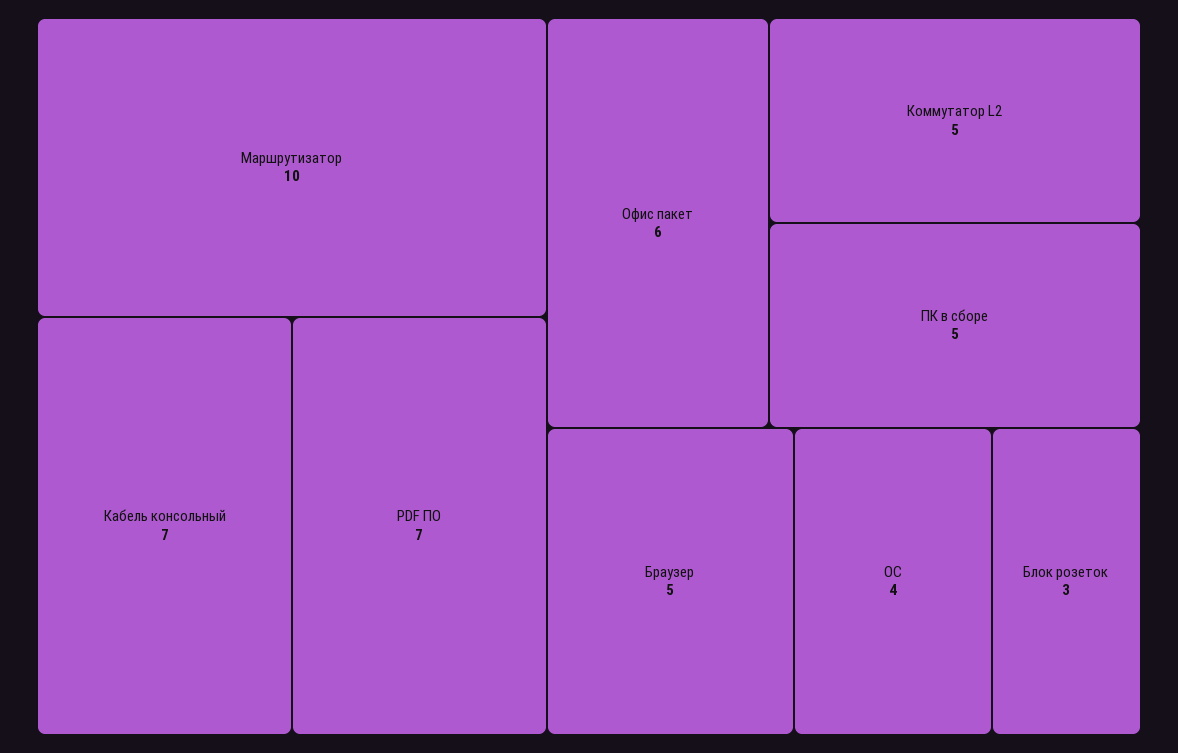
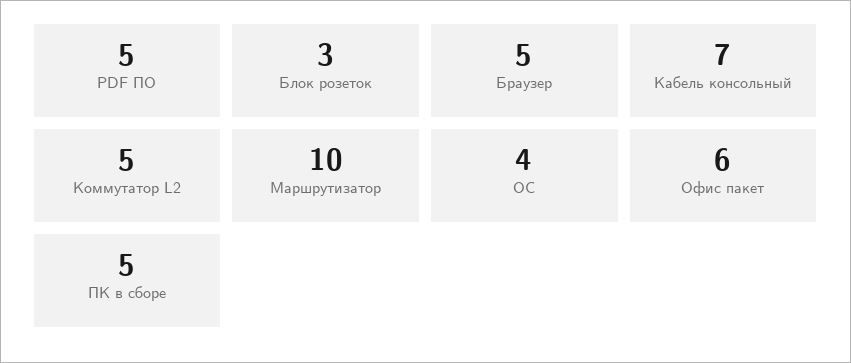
  {
    "Маршрутизатор": 10,
    "Кабель консольный": 7,
-   "PDF ПО": 7,
+   "PDF ПО": 5,
    "Офис пакет": 6,
    "Коммутатор L2": 5,
    "ПК в сборе": 5,
    "Браузер": 5,
    "ОС": 4,
    "Блок розеток": 3
  }

